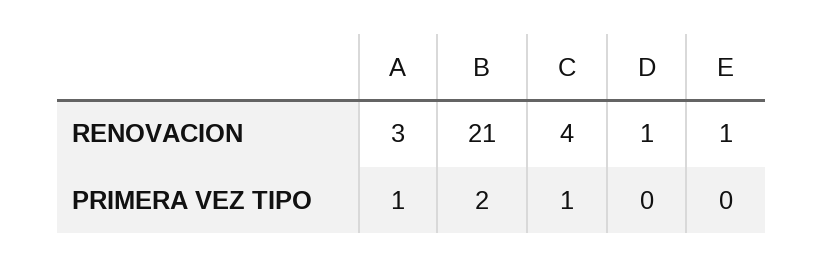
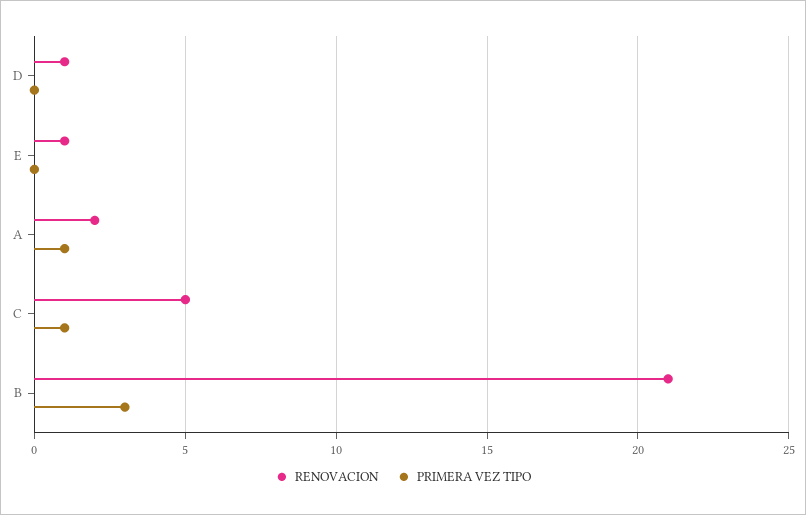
  {
    "RENOVACION": {
-     "A": 3,
+     "A": 2,
      "B": 21,
-     "C": 4,
+     "C": 5,
      "D": 1,
      "E": 1
    },
    "PRIMERA VEZ TIPO": {
      "A": 1,
-     "B": 2,
+     "B": 3,
      "C": 1,
      "D": 0,
      "E": 0
    }
  }

